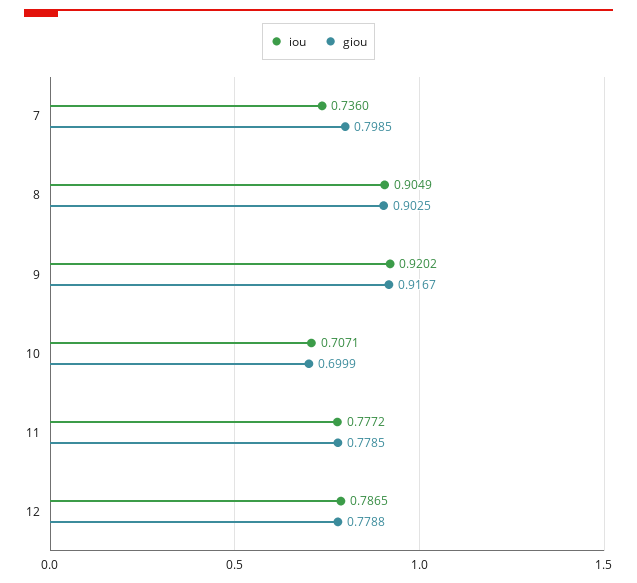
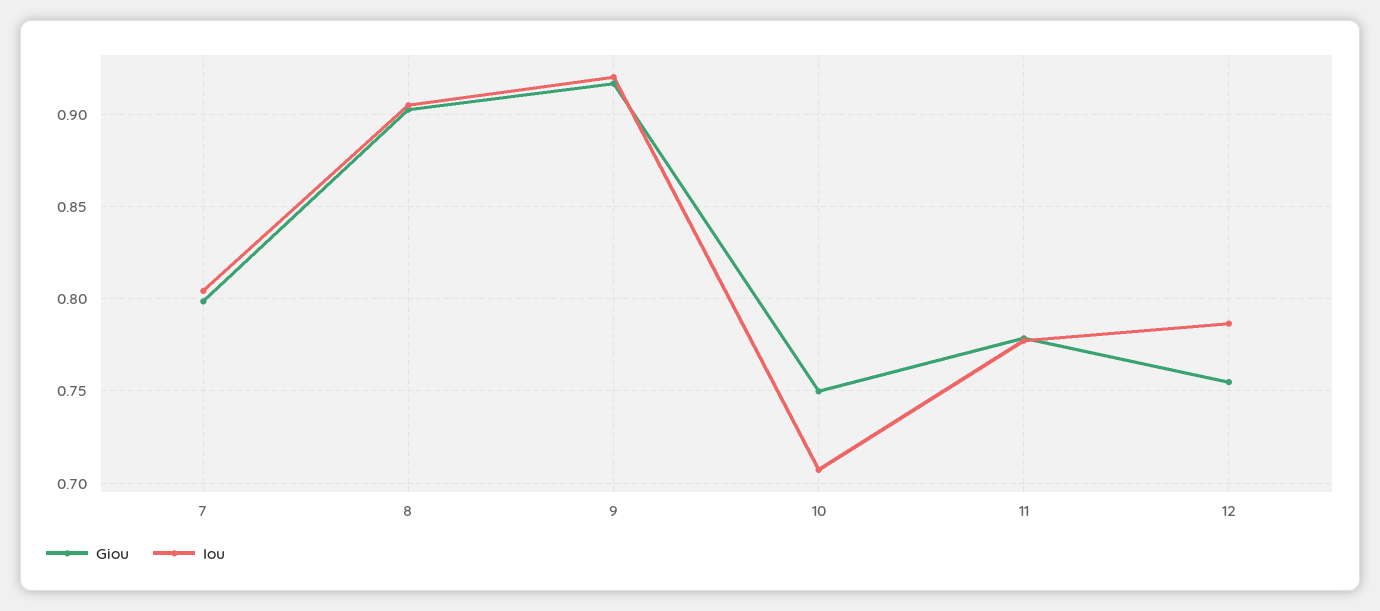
  {
    "iou": {
-     "7": 0.736,
+     "7": 0.805,
      "8": 0.9049,
      "9": 0.9202,
      "10": 0.7071,
      "11": 0.7772,
      "12": 0.7865
    },
    "giou": {
      "7": 0.7985,
      "8": 0.9025,
      "9": 0.9167,
-     "10": 0.6999,
+     "10": 0.75,
      "11": 0.7785,
-     "12": 0.7788
+     "12": 0.755
    }
  }

